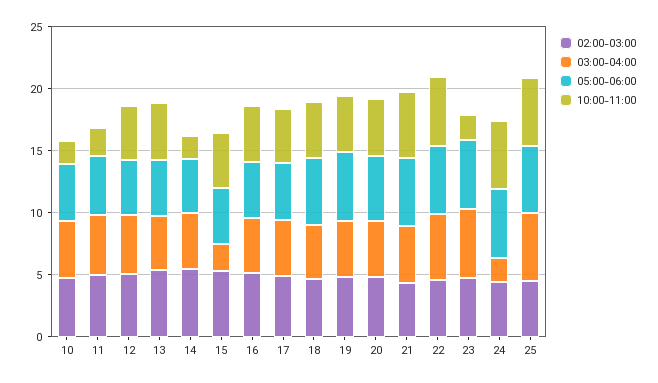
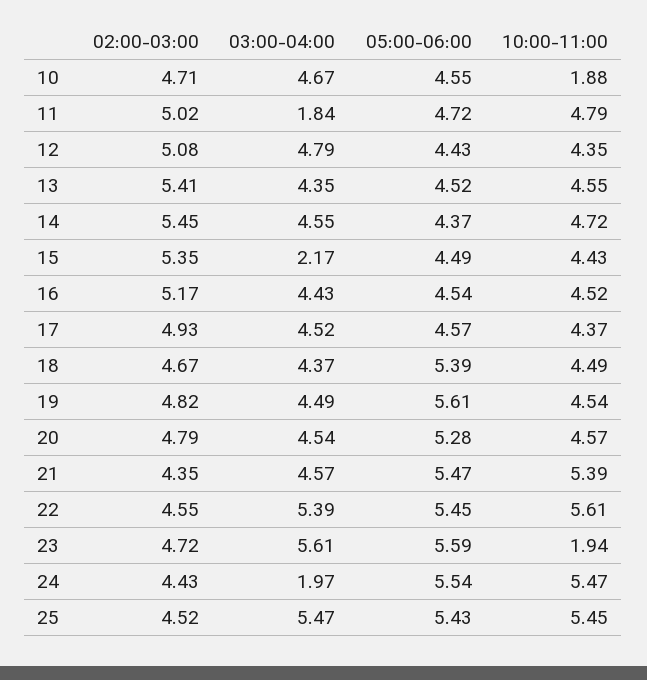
  {
    "02:00-03:00": {
      "10": 4.71,
      "11": 5.02,
      "12": 5.08,
      "13": 5.41,
      "14": 5.45,
      "15": 5.35,
      "16": 5.17,
      "17": 4.93,
      "18": 4.67,
      "19": 4.82,
      "20": 4.79,
      "21": 4.35,
      "22": 4.55,
      "23": 4.72,
      "24": 4.43,
      "25": 4.52
    },
    "03:00-04:00": {
      "10": 4.67,
-     "11": 5,
+     "11": 1.84,
      "12": 4.79,
      "13": 4.35,
      "14": 4.55,
      "15": 2.17,
      "16": 4.43,
      "17": 4.52,
      "18": 4.37,
      "19": 4.49,
      "20": 4.54,
      "21": 4.57,
      "22": 5.39,
      "23": 5.61,
      "24": 1.97,
      "25": 5.47
    },
    "05:00-06:00": {
      "10": 4.55,
      "11": 4.72,
      "12": 4.43,
      "13": 4.52,
      "14": 4.37,
      "15": 4.49,
      "16": 4.54,
      "17": 4.57,
      "18": 5.39,
      "19": 5.61,
      "20": 5.28,
      "21": 5.47,
      "22": 5.45,
      "23": 5.59,
      "24": 5.54,
      "25": 5.43
    },
    "10:00-11:00": {
      "10": 1.88,
-     "11": 2,
+     "11": 4.79,
      "12": 4.35,
      "13": 4.55,
-     "14": 2,
+     "14": 4.72,
      "15": 4.43,
      "16": 4.52,
      "17": 4.37,
      "18": 4.49,
      "19": 4.54,
      "20": 4.57,
      "21": 5.39,
      "22": 5.61,
      "23": 1.94,
      "24": 5.47,
      "25": 5.45
    }
  }

